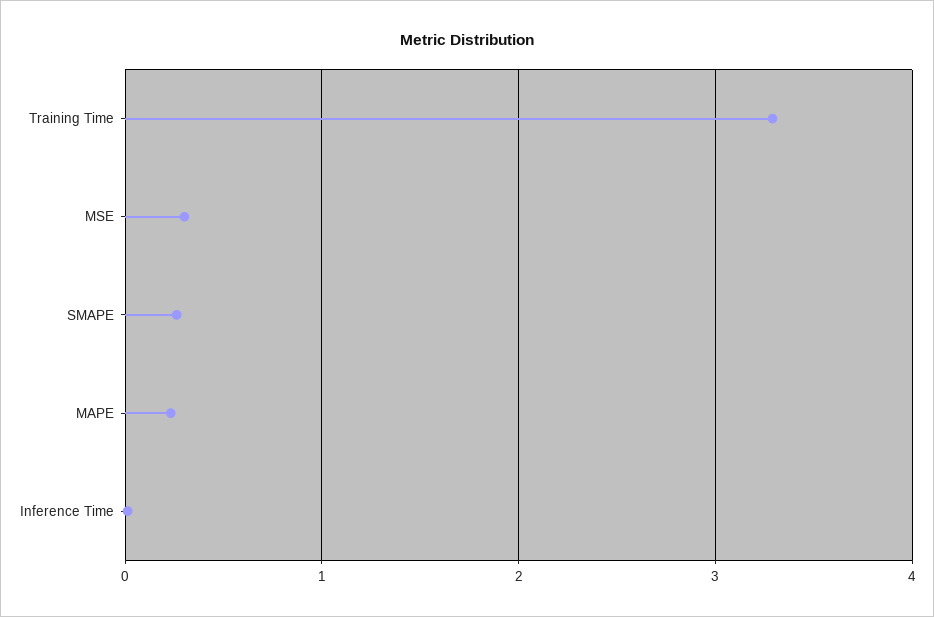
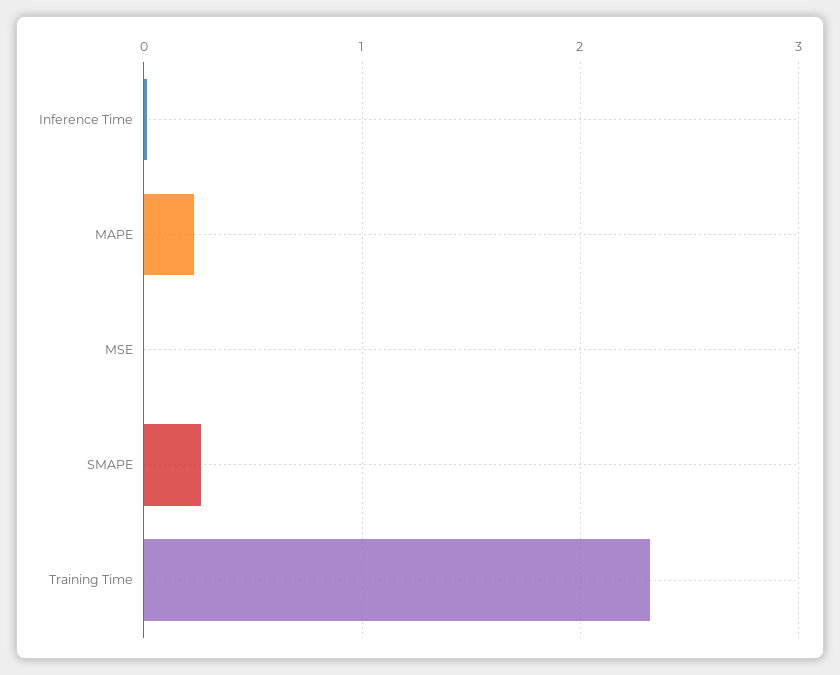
  {
-   "Training Time": 3.3,
+   "Training Time": 2.3,
-   "MSE": 0.3,
+   "MSE": 0,
    "SMAPE": 0.3,
    "MAPE": 0.2,
    "Inference Time": 0
  }

